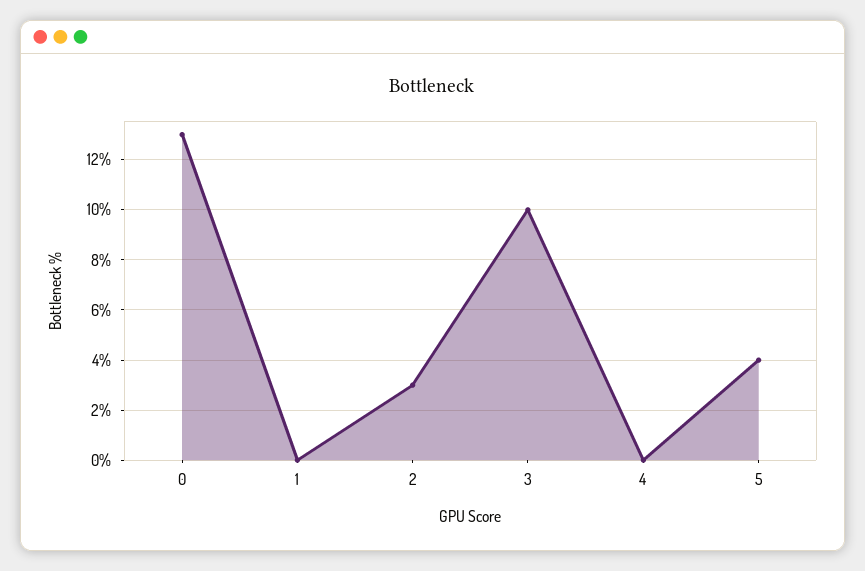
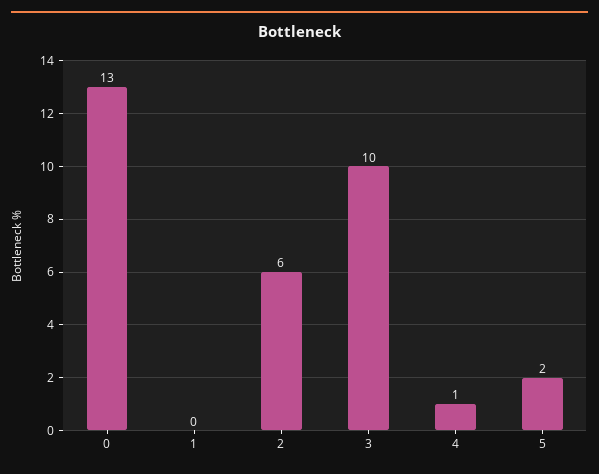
  {
    "0": 13,
    "1": 0,
-   "2": 3,
+   "2": 6,
    "3": 10,
-   "4": 0,
+   "4": 1,
-   "5": 4
+   "5": 2
  }

